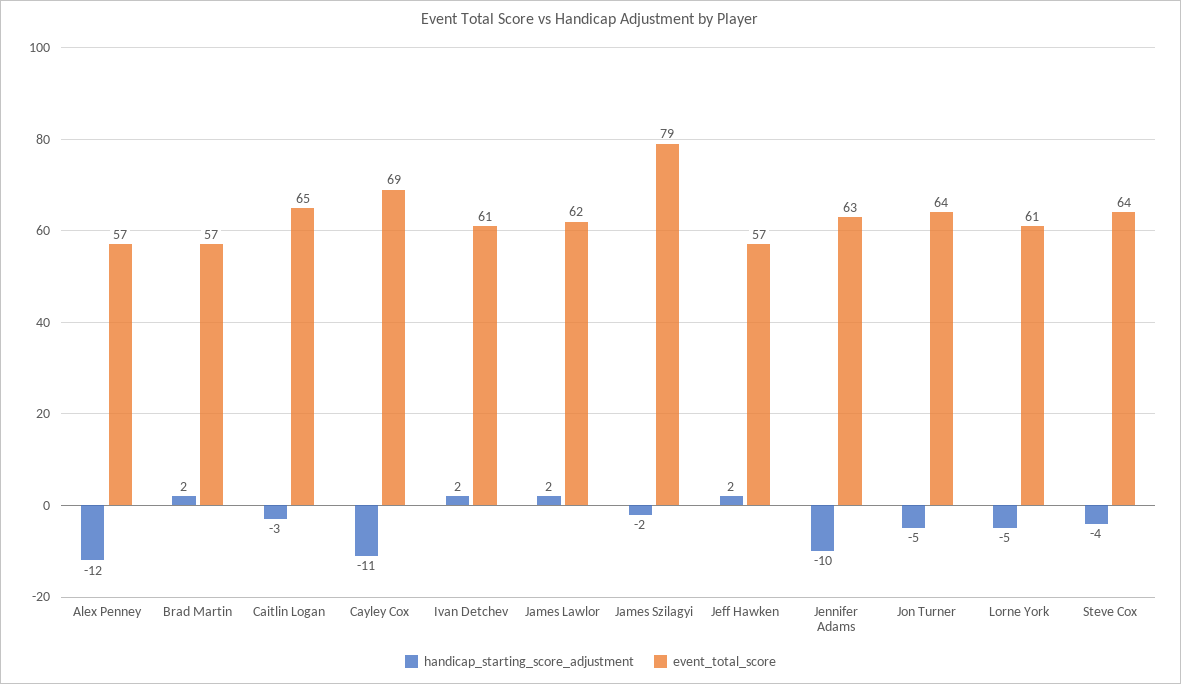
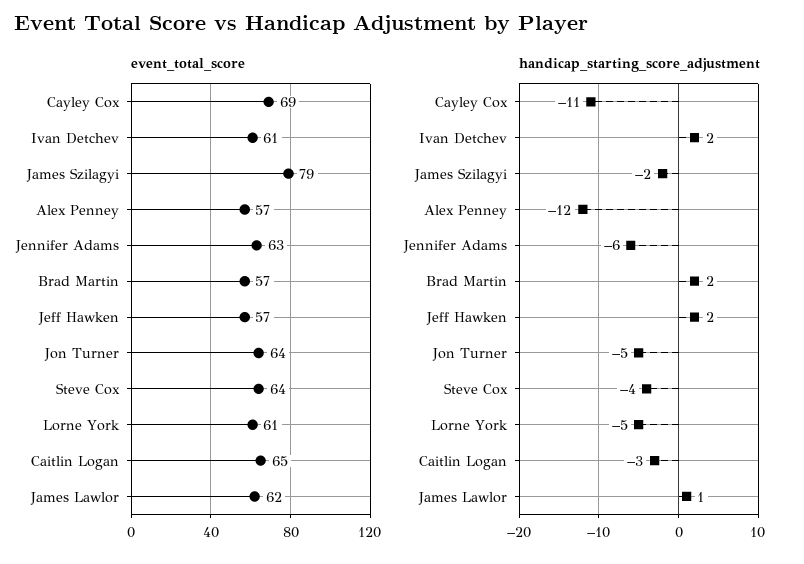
  {
    "handicap_starting_score_adjustment": {
      "Alex Penney": -12,
      "Brad Martin": 2,
      "Caitlin Logan": -3,
      "Cayley Cox": -11,
      "Ivan Detchev": 2,
-     "James Lawlor": 2,
+     "James Lawlor": 1,
      "James Szilagyi": -2,
      "Jeff Hawken": 2,
-     "Jennifer Adams": -10,
+     "Jennifer Adams": -6,
      "Jon Turner": -5,
      "Lorne York": -5,
      "Steve Cox": -4
    },
    "event_total_score": {
      "Alex Penney": 57,
      "Brad Martin": 57,
      "Caitlin Logan": 65,
      "Cayley Cox": 69,
      "Ivan Detchev": 61,
      "James Lawlor": 62,
      "James Szilagyi": 79,
      "Jeff Hawken": 57,
      "Jennifer Adams": 63,
      "Jon Turner": 64,
      "Lorne York": 61,
      "Steve Cox": 64
    }
  }

